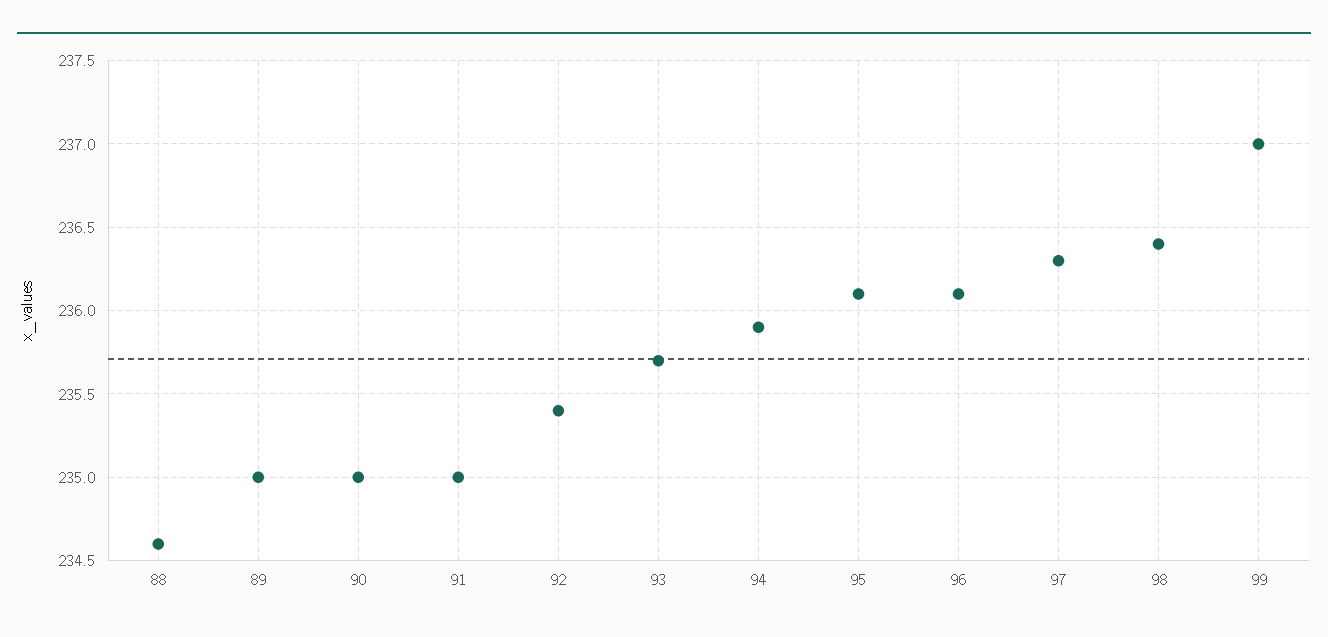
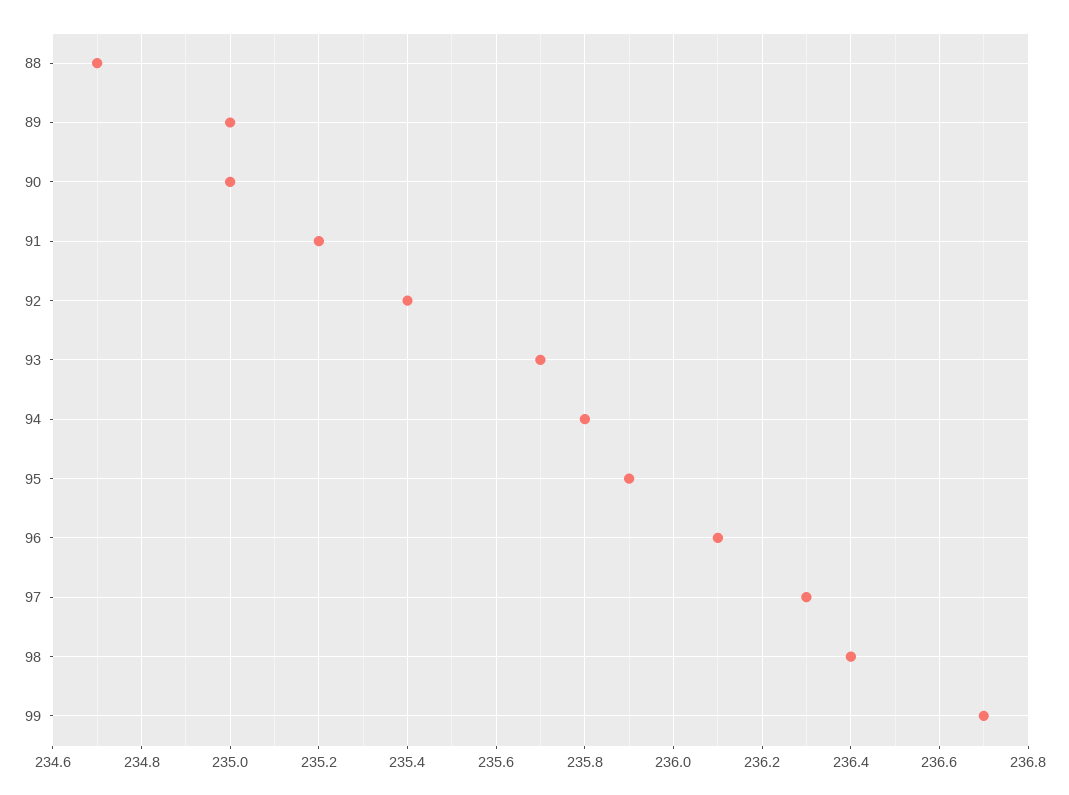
  {
-   "88": 234.6,
+   "88": 234.7,
    "89": 235,
    "90": 235,
-   "91": 235,
+   "91": 235.2,
    "92": 235.4,
    "93": 235.7,
-   "94": 235.9,
+   "94": 235.8,
-   "95": 236.1,
+   "95": 235.9,
    "96": 236.1,
    "97": 236.3,
    "98": 236.4,
-   "99": 237
+   "99": 236.7
  }

